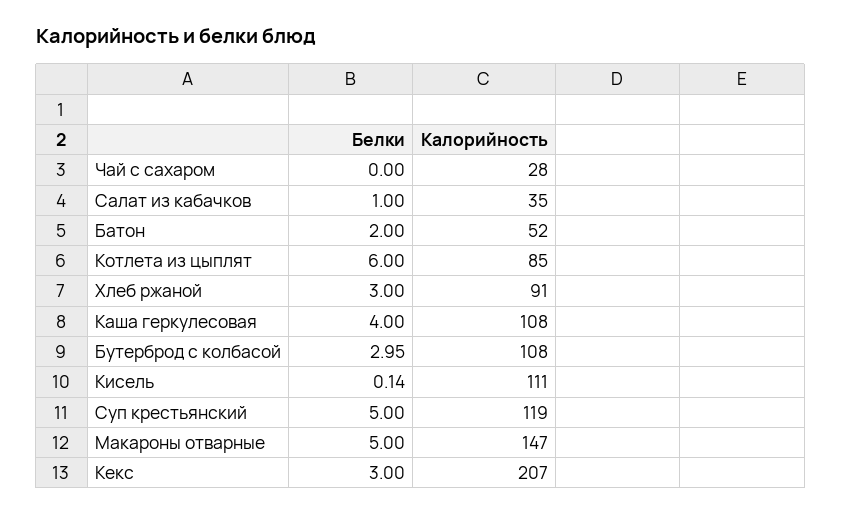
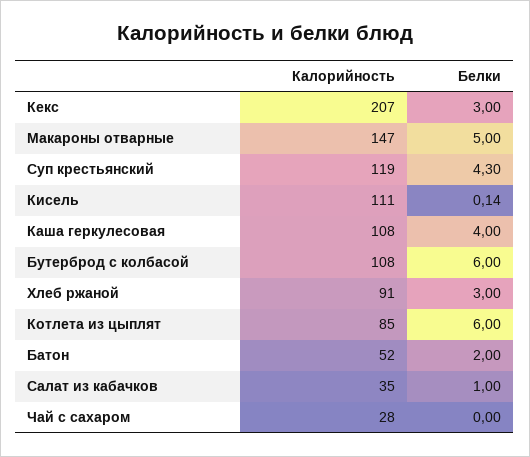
  {
    "Белки": {
      "Чай с сахаром": 0,
      "Салат из кабачков": 1,
      "Батон": 2,
      "Котлета из цыплят": 6,
      "Хлеб ржаной": 3,
      "Каша геркулесовая": 4,
-     "Бутерброд с колбасой": 2.95,
+     "Бутерброд с колбасой": 6,
      "Кисель": 0.14,
-     "Суп крестьянский": 5,
+     "Суп крестьянский": 4.3,
      "Макароны отварные": 5,
      "Кекс": 3
    },
    "Калорийность": {
      "Чай с сахаром": 28,
      "Салат из кабачков": 35,
      "Батон": 52,
      "Котлета из цыплят": 85,
      "Хлеб ржаной": 91,
      "Каша геркулесовая": 108,
      "Бутерброд с колбасой": 108,
      "Кисель": 111,
      "Суп крестьянский": 119,
      "Макароны отварные": 147,
      "Кекс": 207
    }
  }

